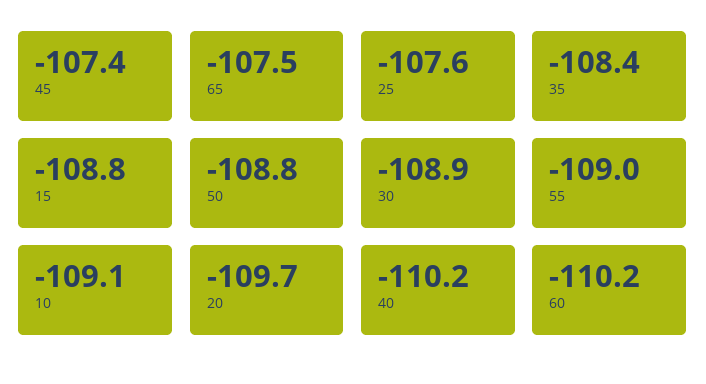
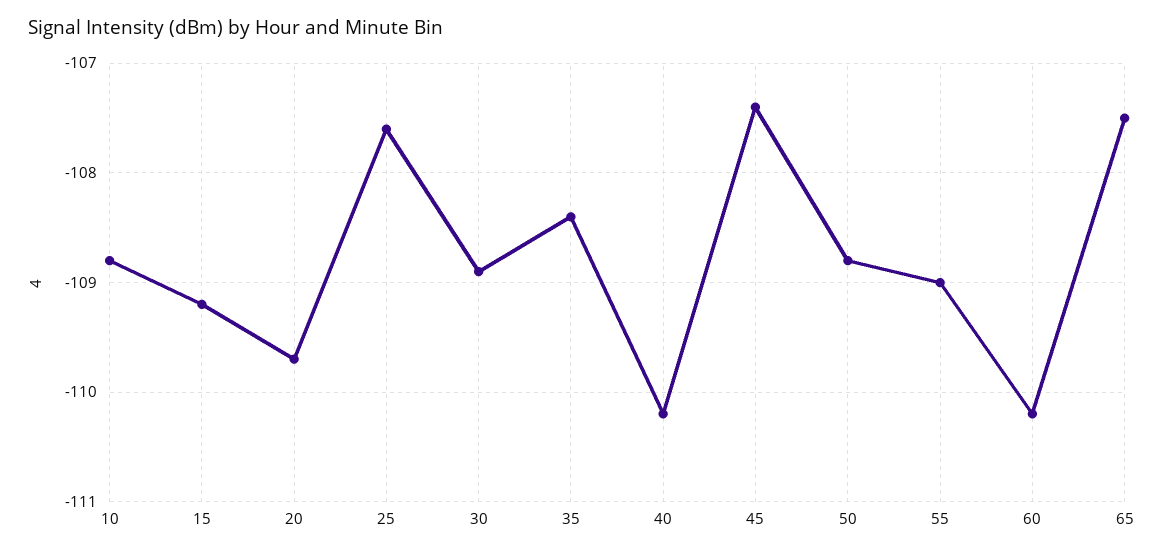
  {
    "45": -107.4,
    "65": -107.5,
    "25": -107.6,
    "35": -108.4,
-   "15": -108.8,
+   "15": -109.2,
    "50": -108.8,
    "30": -108.9,
    "55": -109,
-   "10": -109.1,
+   "10": -108.8,
    "20": -109.7,
    "40": -110.2,
    "60": -110.2
  }

